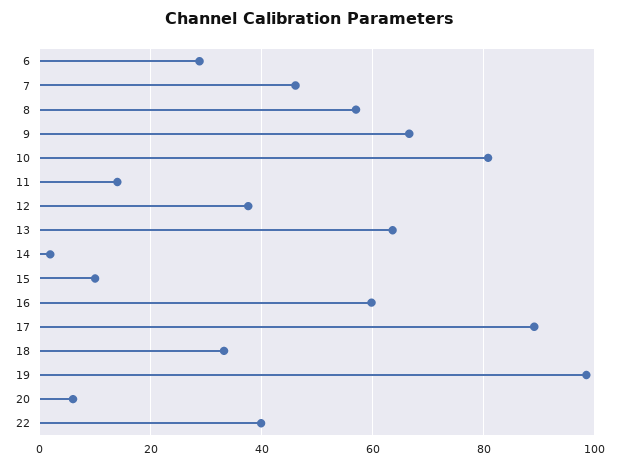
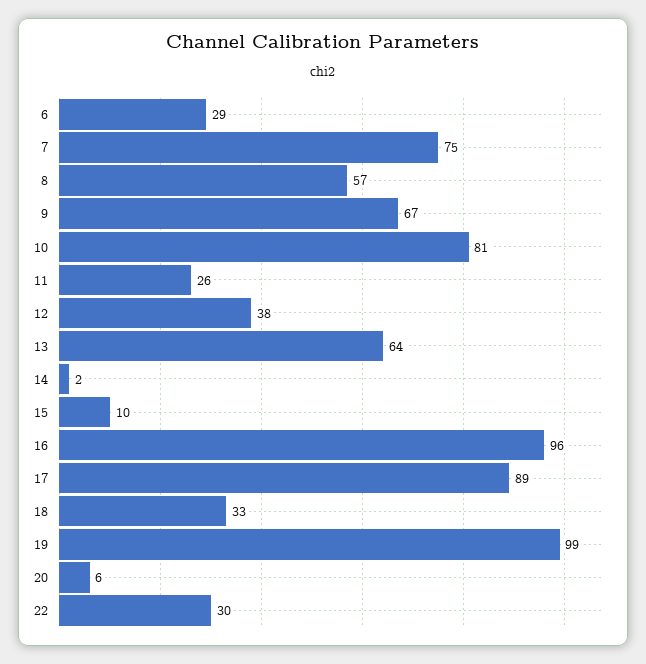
  {
    "6": 29,
-   "7": 46,
+   "7": 75,
    "8": 57,
    "9": 67,
    "10": 81,
-   "11": 14,
+   "11": 26,
    "12": 38,
    "13": 64,
    "14": 2,
    "15": 10,
-   "16": 60,
+   "16": 96,
    "17": 89,
    "18": 33,
    "19": 99,
    "20": 6,
-   "22": 40
+   "22": 30
  }

